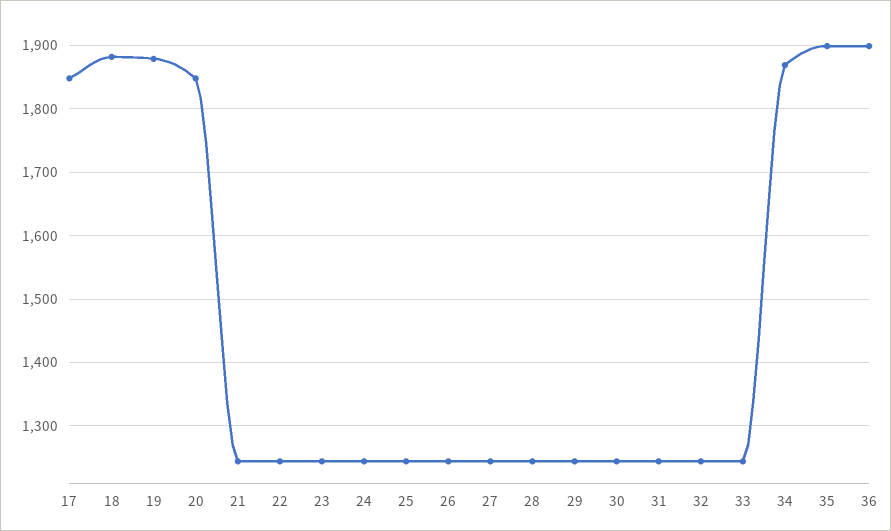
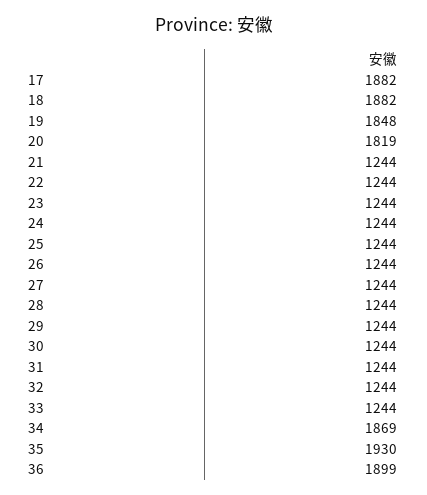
  {
-   "17": 1850,
+   "17": 1882,
    "18": 1882,
-   "19": 1880,
+   "19": 1848,
-   "20": 1850,
+   "20": 1819,
    "21": 1244,
    "22": 1244,
    "23": 1244,
    "24": 1244,
    "25": 1244,
    "26": 1244,
    "27": 1244,
    "28": 1244,
    "29": 1244,
    "30": 1244,
    "31": 1244,
    "32": 1244,
    "33": 1244,
    "34": 1869,
-   "35": 1900,
+   "35": 1930,
    "36": 1899
  }

